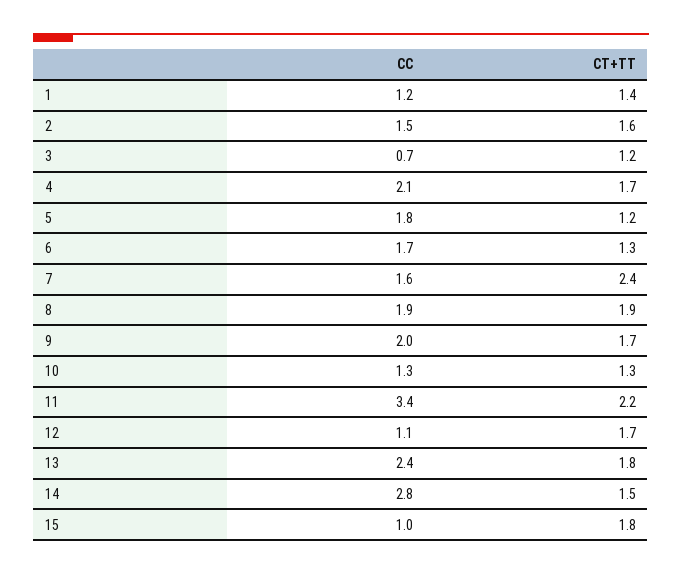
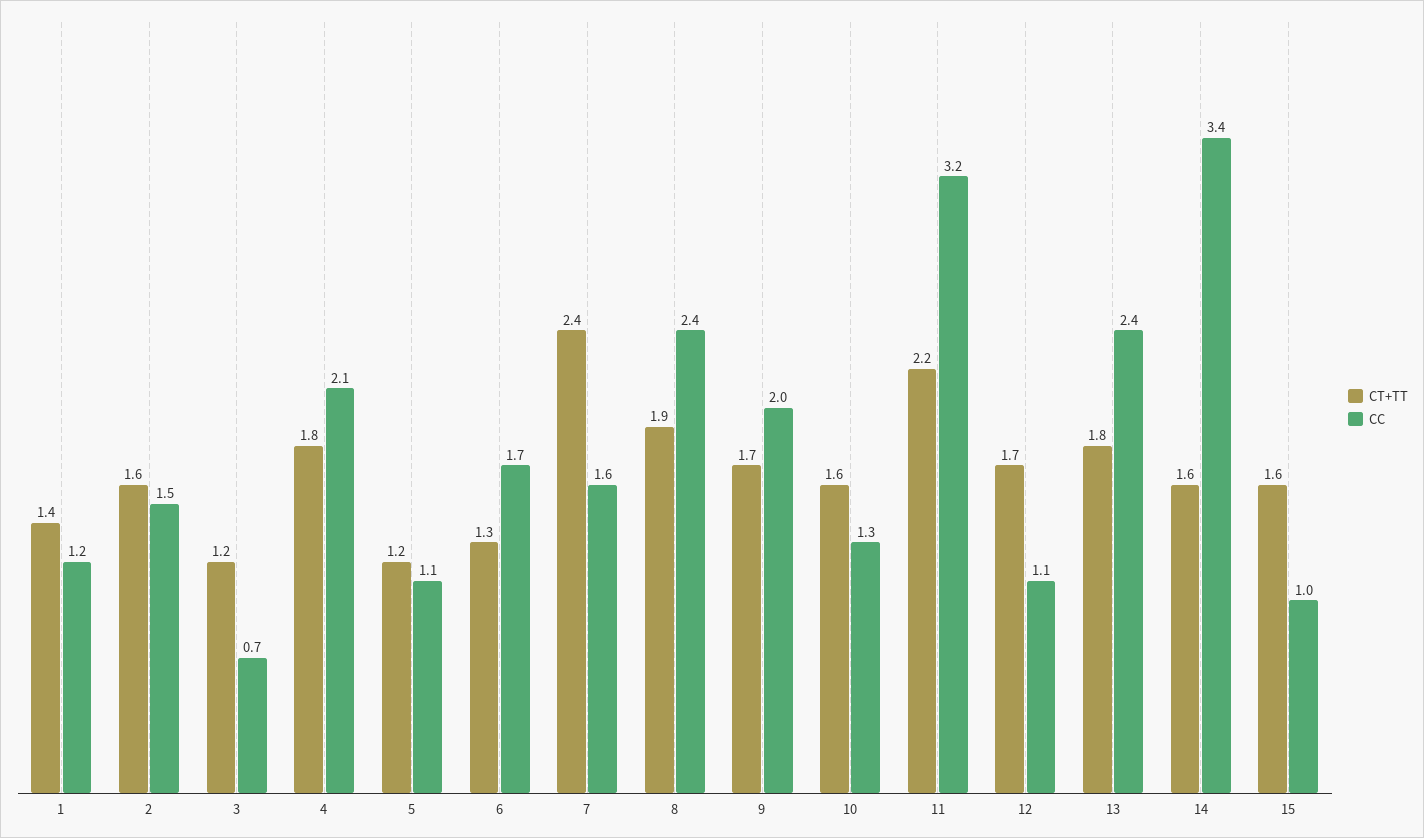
  {
    "CC": {
      "1": 1.2,
      "2": 1.5,
      "3": 0.7,
      "4": 2.1,
-     "5": 1.8,
+     "5": 1.1,
      "6": 1.7,
      "7": 1.6,
-     "8": 1.9,
+     "8": 2.4,
      "9": 2,
      "10": 1.3,
-     "11": 3.4,
+     "11": 3.2,
      "12": 1.1,
      "13": 2.4,
-     "14": 2.8,
+     "14": 3.4,
      "15": 1
    },
    "CT+TT": {
      "1": 1.4,
      "2": 1.6,
      "3": 1.2,
-     "4": 1.7,
+     "4": 1.8,
      "5": 1.2,
      "6": 1.3,
      "7": 2.4,
      "8": 1.9,
      "9": 1.7,
-     "10": 1.3,
+     "10": 1.6,
      "11": 2.2,
      "12": 1.7,
      "13": 1.8,
-     "14": 1.5,
+     "14": 1.6,
-     "15": 1.8
+     "15": 1.6
    }
  }

